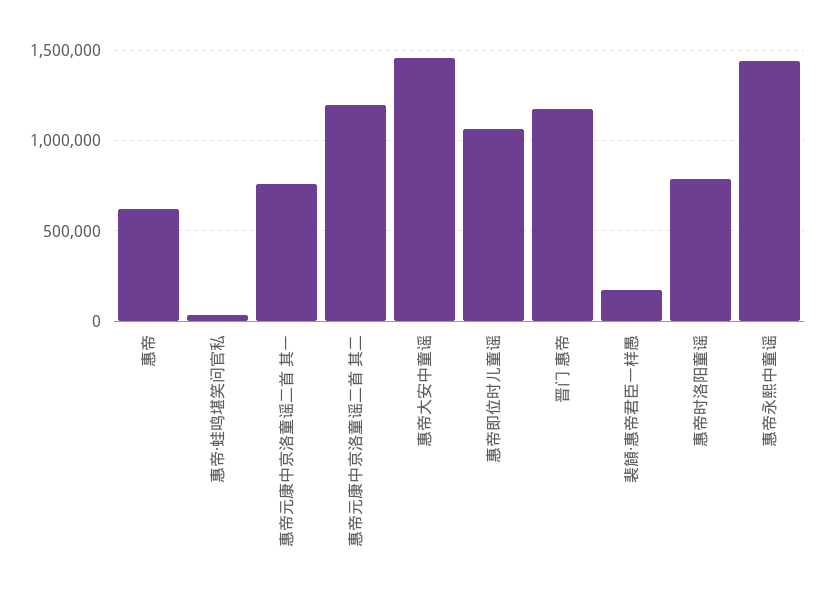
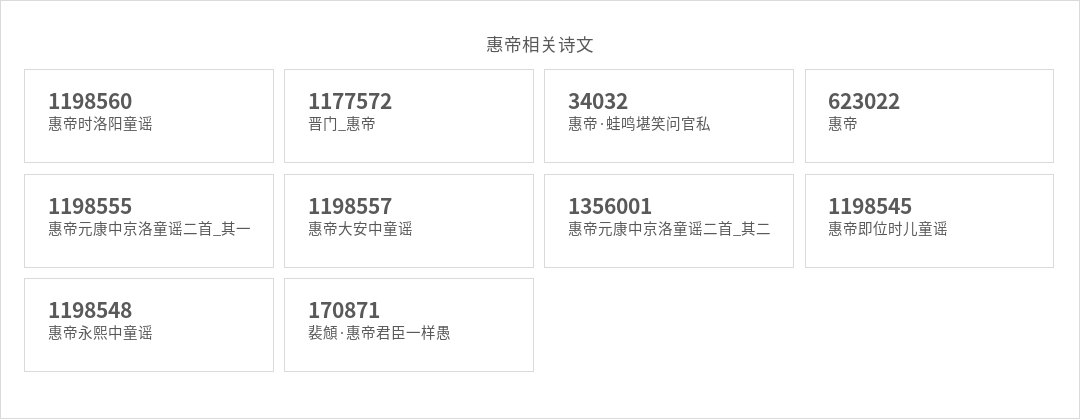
  {
    "惠帝": 623022,
    "惠帝·蛙鸣堪笑问官私": 34032,
-   "惠帝元康中京洛童谣二首 其一": 750000,
+   "惠帝元康中京洛童谣二首 其一": 1198555,
-   "惠帝元康中京洛童谣二首 其二": 1200000,
+   "惠帝元康中京洛童谣二首 其二": 1356001,
-   "惠帝大安中童谣": 1450000,
+   "惠帝大安中童谣": 1198557,
-   "惠帝即位时儿童谣": 1050000,
+   "惠帝即位时儿童谣": 1198545,
    "晋门 惠帝": 1177572,
    "裴頠·惠帝君臣一样愚": 170871,
-   "惠帝时洛阳童谣": 800000,
+   "惠帝时洛阳童谣": 1198560,
-   "惠帝永熙中童谣": 1450000
+   "惠帝永熙中童谣": 1198548
  }

